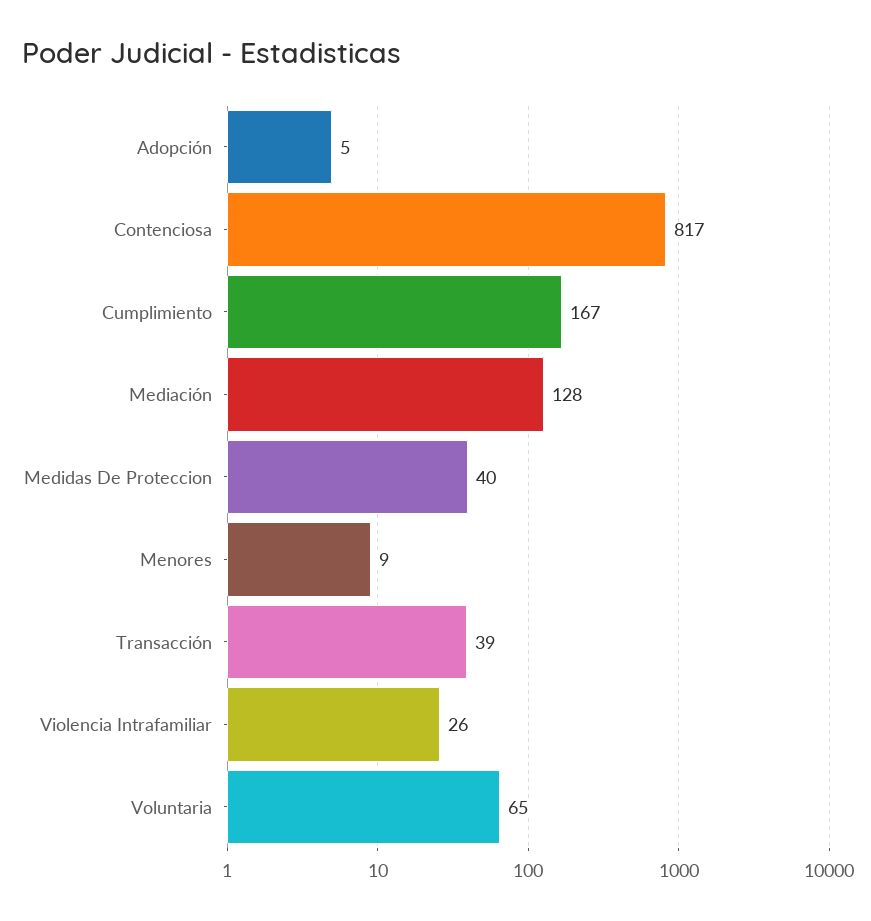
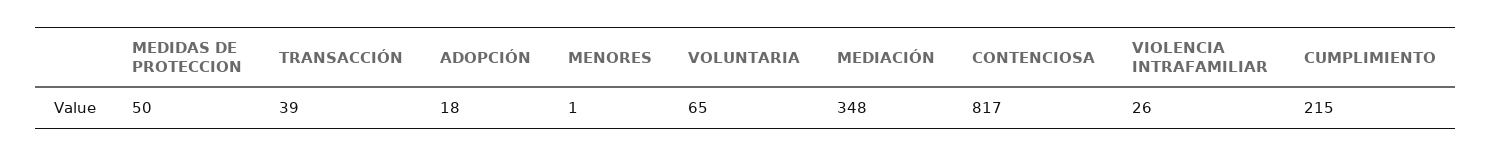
  {
-   "Adopción": 5,
+   "Adopción": 18,
    "Contenciosa": 817,
-   "Cumplimiento": 167,
+   "Cumplimiento": 215,
-   "Mediación": 128,
+   "Mediación": 348,
-   "Medidas De Proteccion": 40,
+   "Medidas De Proteccion": 50,
-   "Menores": 9,
+   "Menores": 1,
    "Transacción": 39,
    "Violencia Intrafamiliar": 26,
    "Voluntaria": 65
  }

